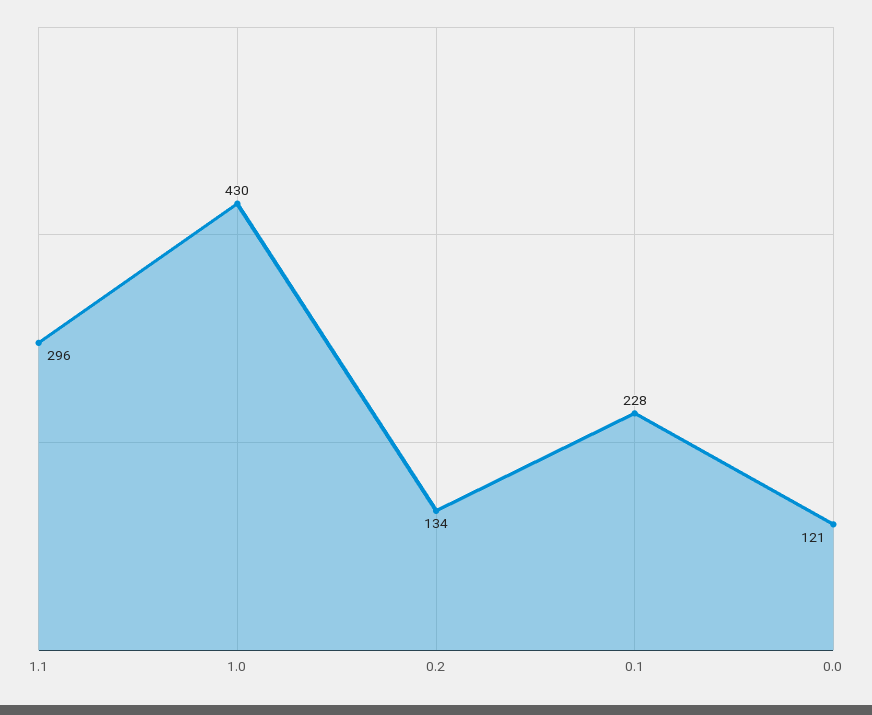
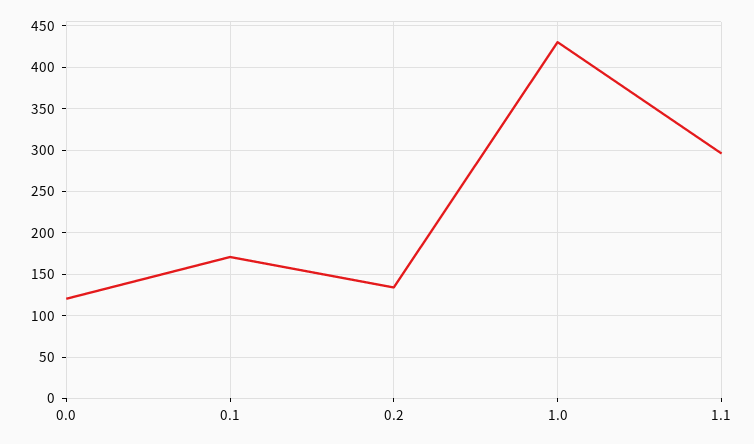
  {
    "1.1": 296,
    "1.0": 430,
    "0.2": 134,
-   "0.1": 228,
+   "0.1": 170,
    "0.0": 121
  }

